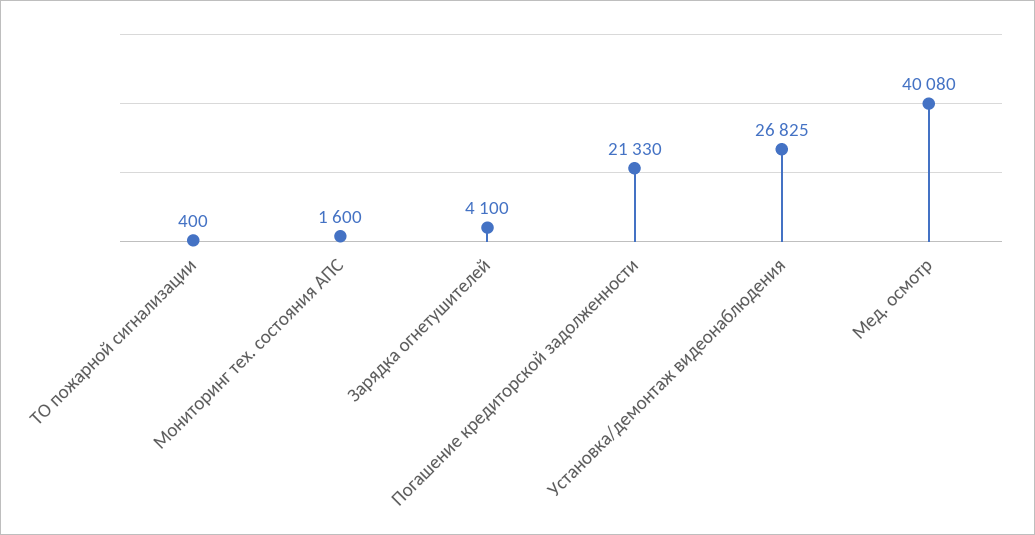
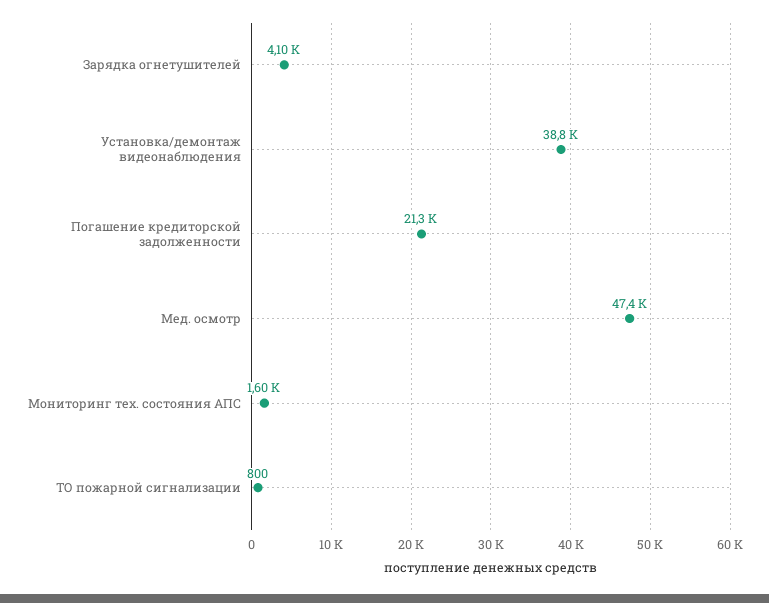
  {
-   "ТО пожарной сигнализации": 400,
+   "ТО пожарной сигнализации": 800,
    "Мониторинг тех. состояния АПС": 1600,
    "Зарядка огнетушителей": 4100,
    "Погашение кредиторской задолженности": 21330,
-   "Установка/демонтаж видеонаблюдения": 26825,
+   "Установка/демонтаж видеонаблюдения": 38800,
-   "Мед. осмотр": 40080
+   "Мед. осмотр": 47400
  }

